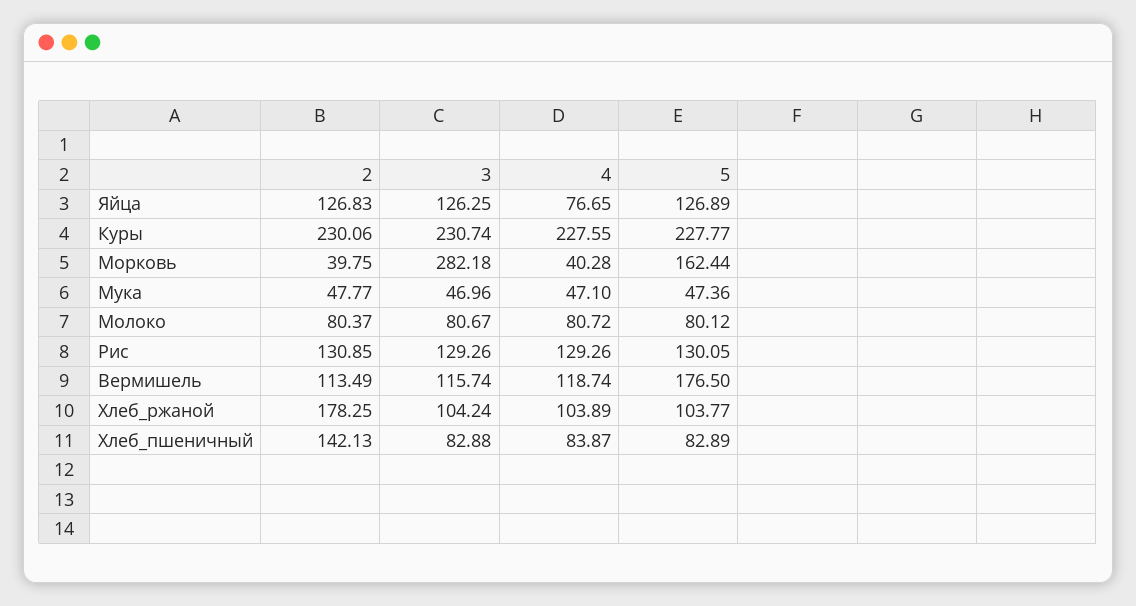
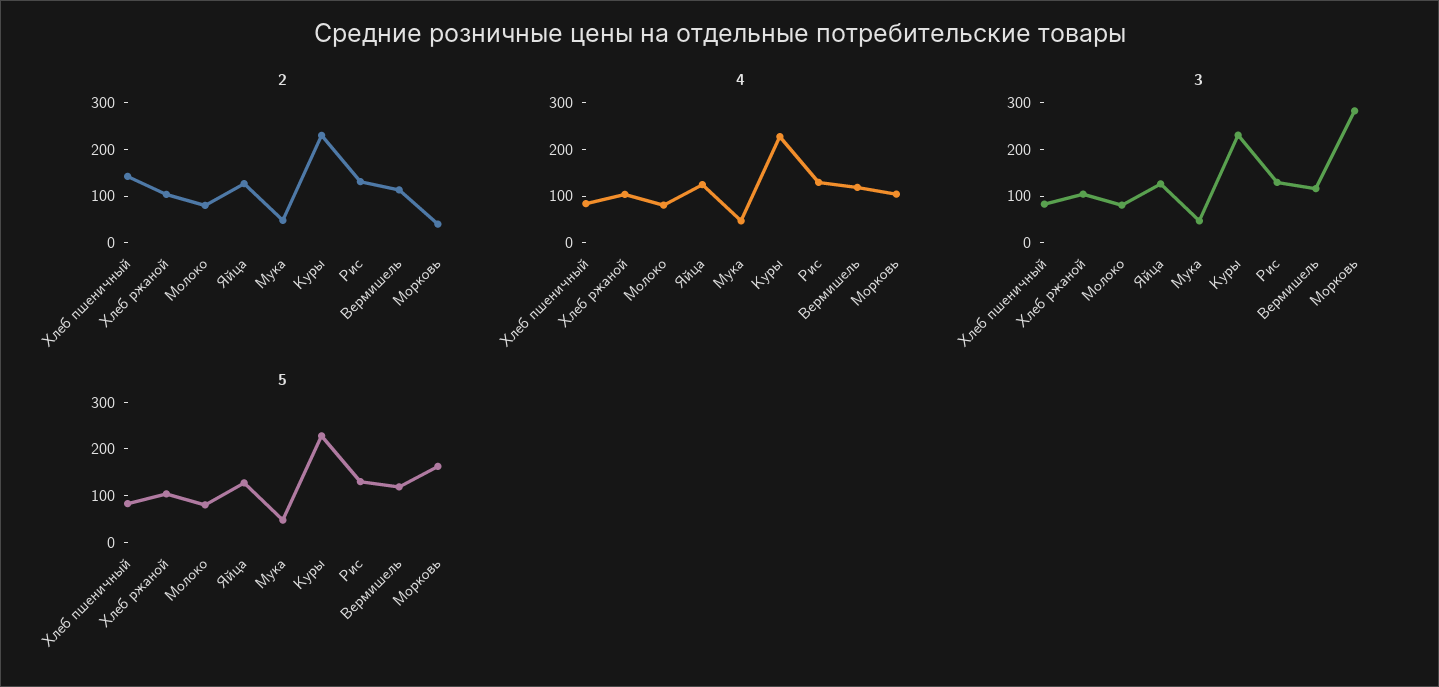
  {
    "2": {
      "Яйца": 126.83,
      "Куры": 230.06,
      "Морковь": 39.75,
      "Мука": 47.77,
      "Молоко": 80.37,
      "Рис": 130.85,
      "Вермишель": 113.49,
-     "Хлеб_ржаной": 178.25,
+     "Хлеб_ржаной": 100,
      "Хлеб_пшеничный": 142.13
    },
    "3": {
      "Яйца": 126.25,
      "Куры": 230.74,
      "Морковь": 282.18,
      "Мука": 46.96,
      "Молоко": 80.67,
      "Рис": 129.26,
      "Вермишель": 115.74,
      "Хлеб_ржаной": 104.24,
      "Хлеб_пшеничный": 82.88
    },
    "4": {
-     "Яйца": 76.65,
+     "Яйца": 120,
      "Куры": 227.55,
-     "Морковь": 40.28,
+     "Морковь": 100,
      "Мука": 47.1,
      "Молоко": 80.72,
      "Рис": 129.26,
      "Вермишель": 118.74,
      "Хлеб_ржаной": 103.89,
      "Хлеб_пшеничный": 83.87
    },
    "5": {
      "Яйца": 126.89,
      "Куры": 227.77,
      "Морковь": 162.44,
      "Мука": 47.36,
      "Молоко": 80.12,
      "Рис": 130.05,
-     "Вермишель": 176.5,
+     "Вермишель": 120,
      "Хлеб_ржаной": 103.77,
      "Хлеб_пшеничный": 82.89
    }
  }

